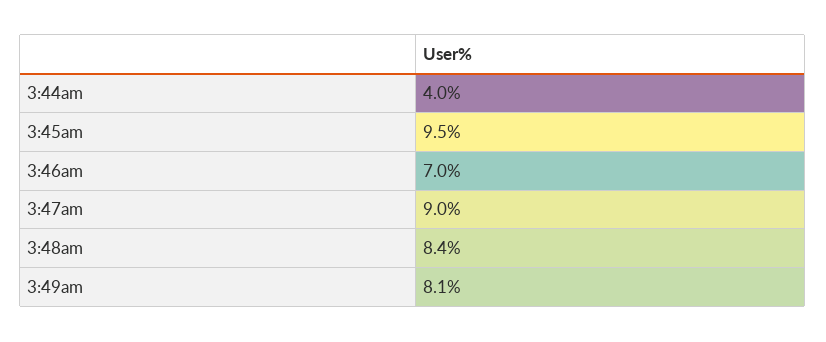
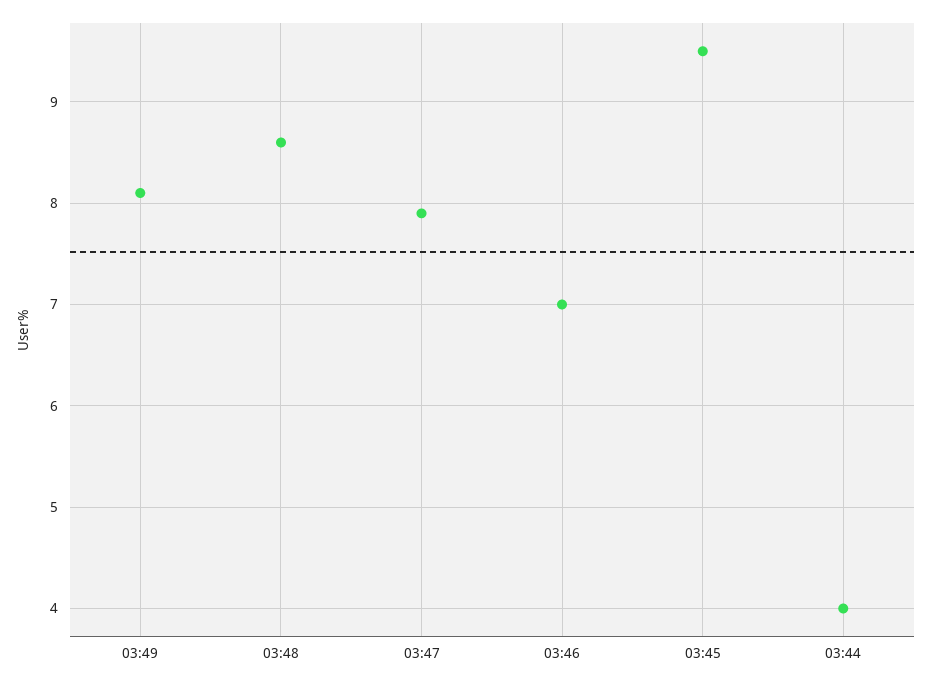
  {
    "3:44am": 4,
    "3:45am": 9.5,
    "3:46am": 7,
-   "3:47am": 9,
+   "3:47am": 7.9,
-   "3:48am": 8.4,
+   "3:48am": 8.6,
    "3:49am": 8.1
  }

